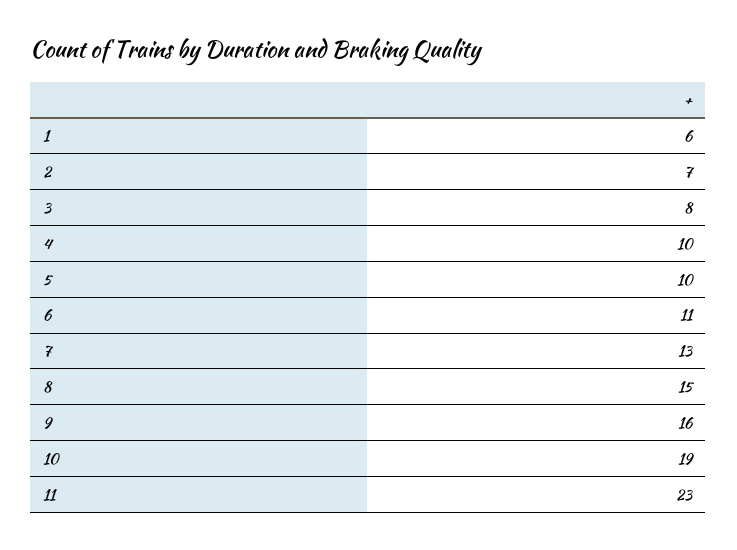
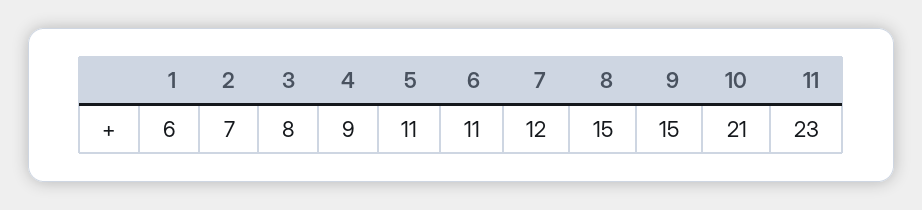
  {
    "1": 6,
    "2": 7,
    "3": 8,
-   "4": 10,
+   "4": 9,
-   "5": 10,
+   "5": 11,
    "6": 11,
-   "7": 13,
+   "7": 12,
    "8": 15,
-   "9": 16,
+   "9": 15,
-   "10": 19,
+   "10": 21,
    "11": 23
  }

